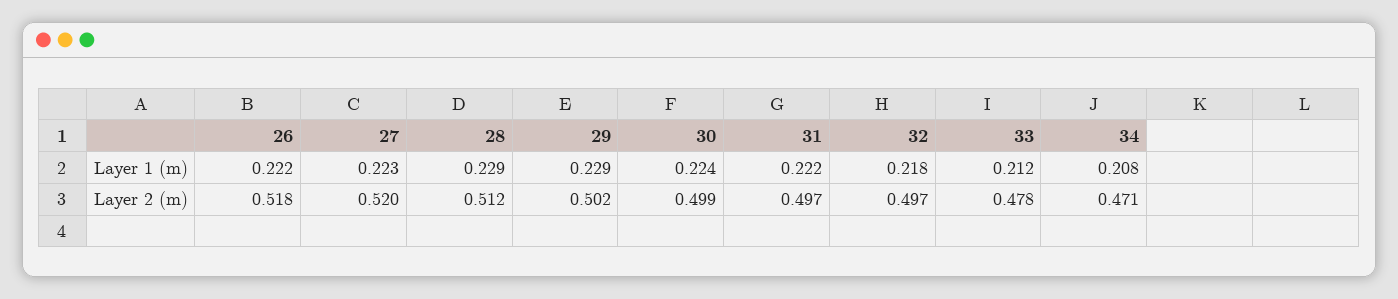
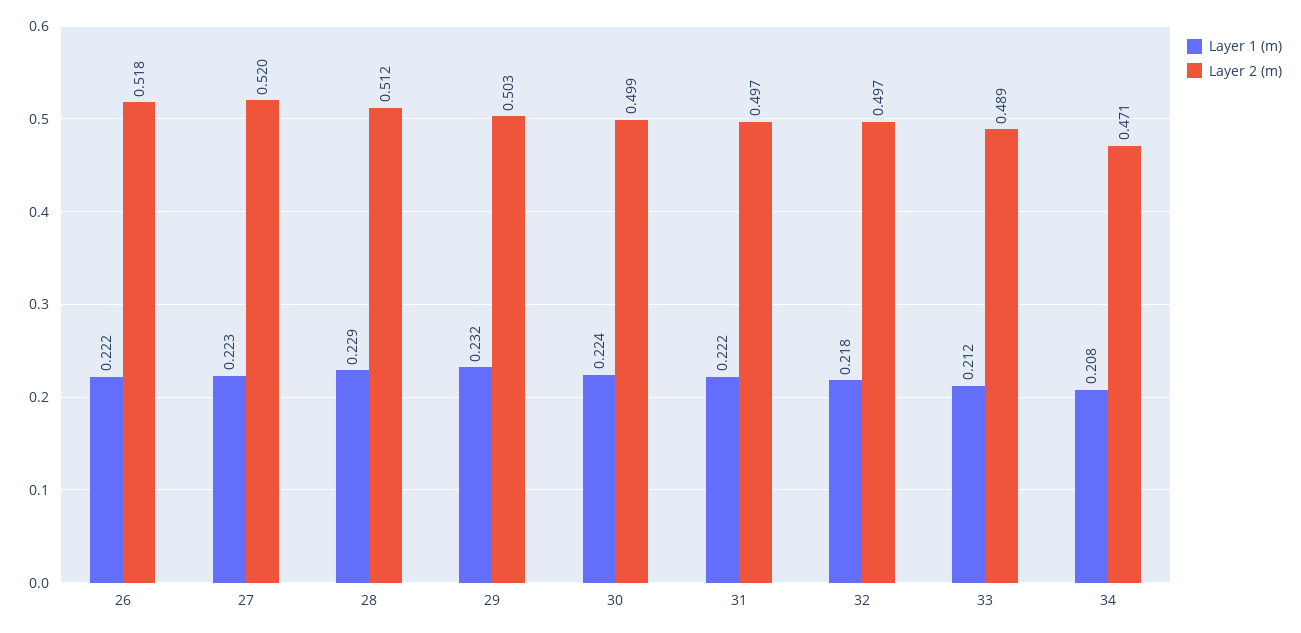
  {
    "Layer 1 (m)": {
      "26": 0.222,
      "27": 0.223,
      "28": 0.229,
-     "29": 0.229,
+     "29": 0.232,
      "30": 0.224,
      "31": 0.222,
      "32": 0.218,
      "33": 0.212,
      "34": 0.208
    },
    "Layer 2 (m)": {
      "26": 0.518,
      "27": 0.52,
      "28": 0.512,
-     "29": 0.502,
+     "29": 0.503,
      "30": 0.499,
      "31": 0.497,
      "32": 0.497,
-     "33": 0.478,
+     "33": 0.489,
      "34": 0.471
    }
  }

